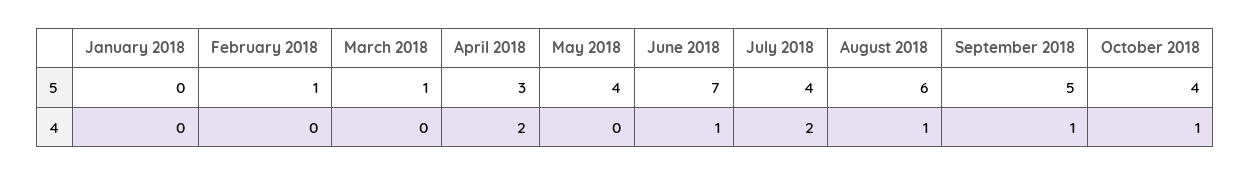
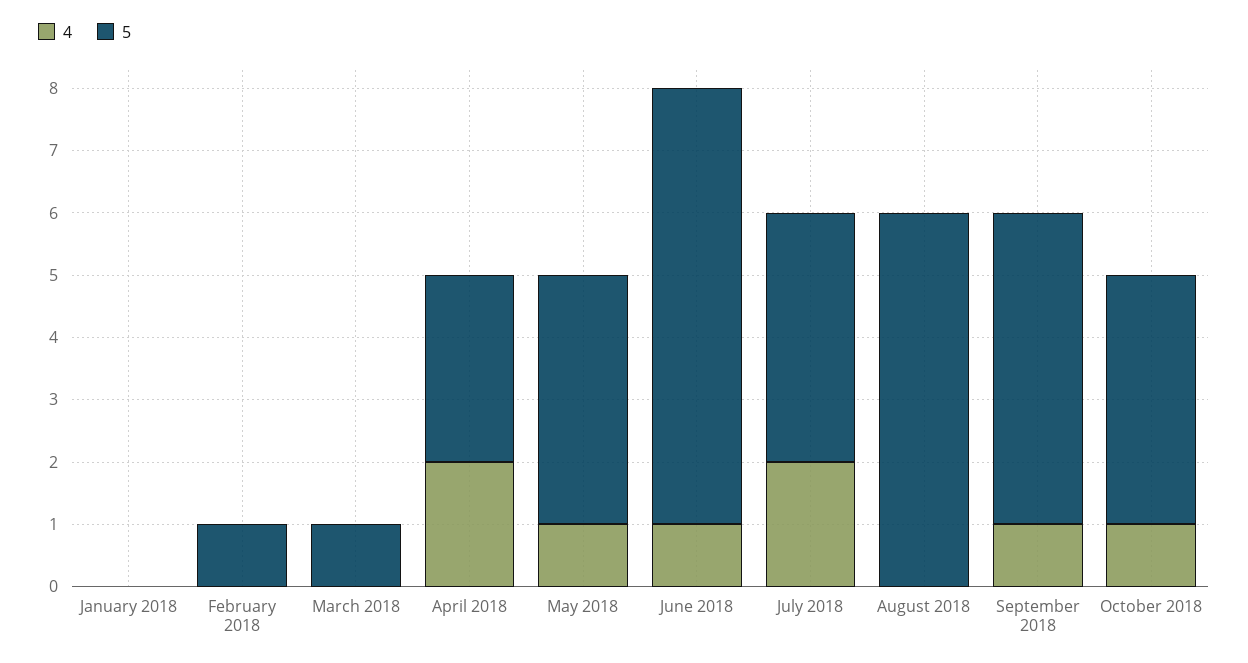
  {
    "5": {
      "January 2018": 0,
      "February 2018": 1,
      "March 2018": 1,
      "April 2018": 3,
      "May 2018": 4,
      "June 2018": 7,
      "July 2018": 4,
      "August 2018": 6,
      "September 2018": 5,
      "October 2018": 4
    },
    "4": {
      "January 2018": 0,
      "February 2018": 0,
      "March 2018": 0,
      "April 2018": 2,
-     "May 2018": 0,
+     "May 2018": 1,
      "June 2018": 1,
      "July 2018": 2,
-     "August 2018": 1,
+     "August 2018": 0,
      "September 2018": 1,
      "October 2018": 1
    }
  }

